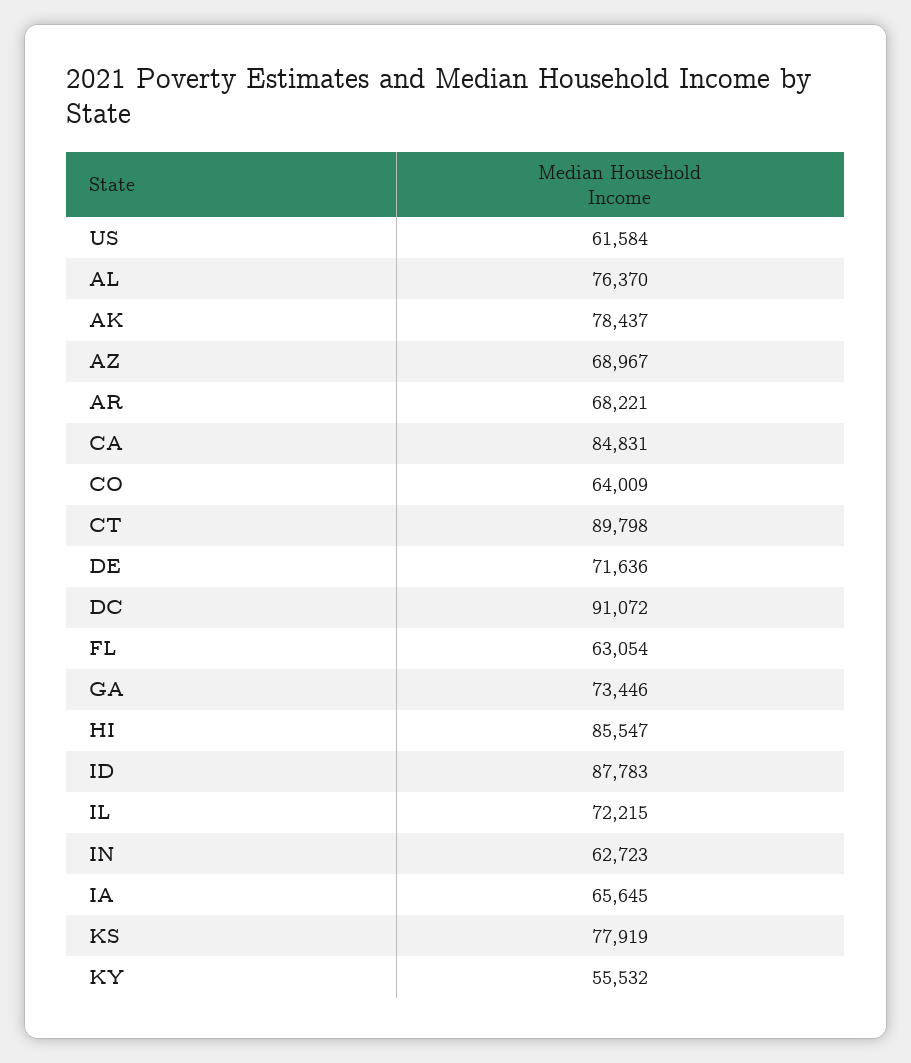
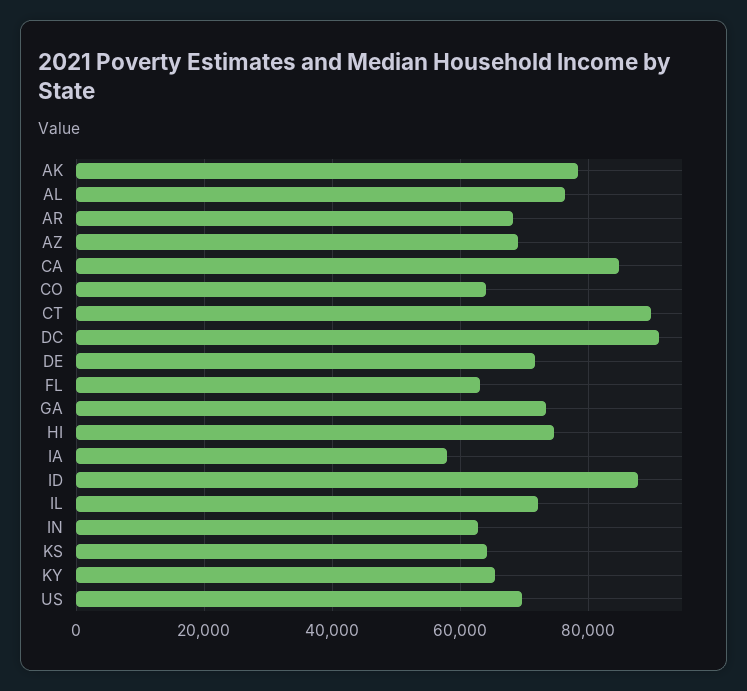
  {
-   "US": 61584,
+   "US": 70000,
    "AL": 76370,
    "AK": 78437,
    "AZ": 68967,
    "AR": 68221,
    "CA": 84831,
    "CO": 64009,
    "CT": 89798,
    "DE": 71636,
    "DC": 91072,
    "FL": 63054,
    "GA": 73446,
-   "HI": 85547,
+   "HI": 74000,
    "ID": 87783,
    "IL": 72215,
    "IN": 62723,
-   "IA": 65645,
+   "IA": 58000,
-   "KS": 77919,
+   "KS": 64000,
-   "KY": 55532
+   "KY": 66000
  }

